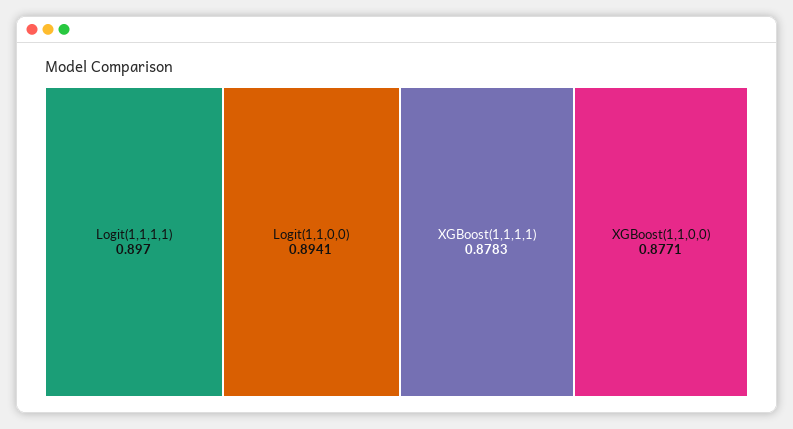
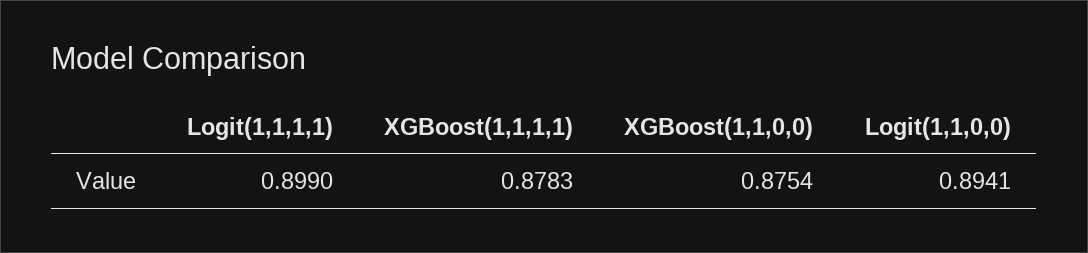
  {
-   "Logit(1,1,1,1)": 0.897,
+   "Logit(1,1,1,1)": 0.899,
    "Logit(1,1,0,0)": 0.8941,
    "XGBoost(1,1,1,1)": 0.8783,
-   "XGBoost(1,1,0,0)": 0.8771
+   "XGBoost(1,1,0,0)": 0.8754
  }

